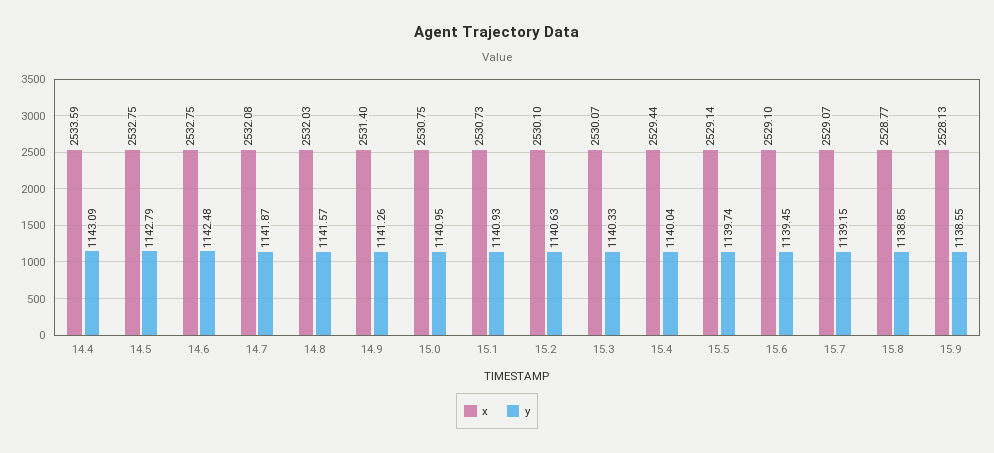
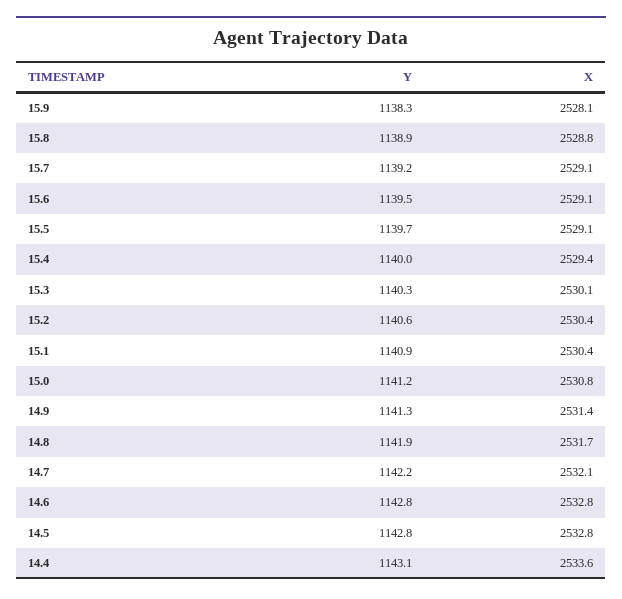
  {
    "x": {
      "14.4": 2533.59,
      "14.5": 2532.75,
      "14.6": 2532.75,
      "14.7": 2532.08,
-     "14.8": 2532.03,
+     "14.8": 2531.7,
      "14.9": 2531.4,
      "15.0": 2530.75,
-     "15.1": 2530.73,
+     "15.1": 2530.4,
-     "15.2": 2530.1,
+     "15.2": 2530.4,
      "15.3": 2530.07,
      "15.4": 2529.44,
      "15.5": 2529.14,
      "15.6": 2529.1,
      "15.7": 2529.07,
      "15.8": 2528.77,
      "15.9": 2528.13
    },
    "y": {
      "14.4": 1143.09,
      "14.5": 1142.79,
-     "14.6": 1142.48,
+     "14.6": 1142.8,
-     "14.7": 1141.87,
+     "14.7": 1142.2,
-     "14.8": 1141.57,
+     "14.8": 1141.9,
      "14.9": 1141.26,
-     "15.0": 1140.95,
+     "15.0": 1141.2,
      "15.1": 1140.93,
      "15.2": 1140.63,
      "15.3": 1140.33,
      "15.4": 1140.04,
      "15.5": 1139.74,
      "15.6": 1139.45,
      "15.7": 1139.15,
      "15.8": 1138.85,
-     "15.9": 1138.55
+     "15.9": 1138.3
    }
  }

